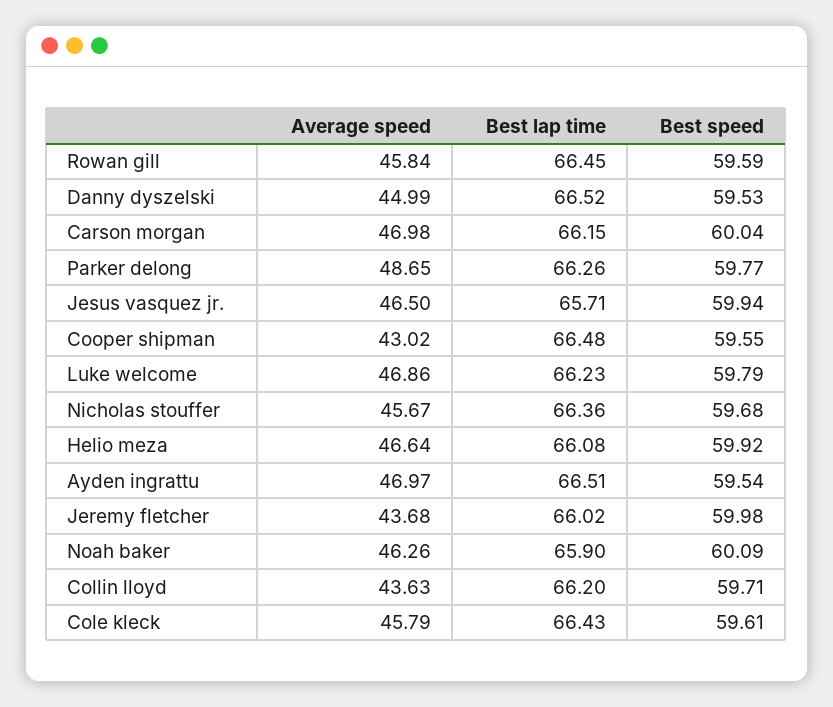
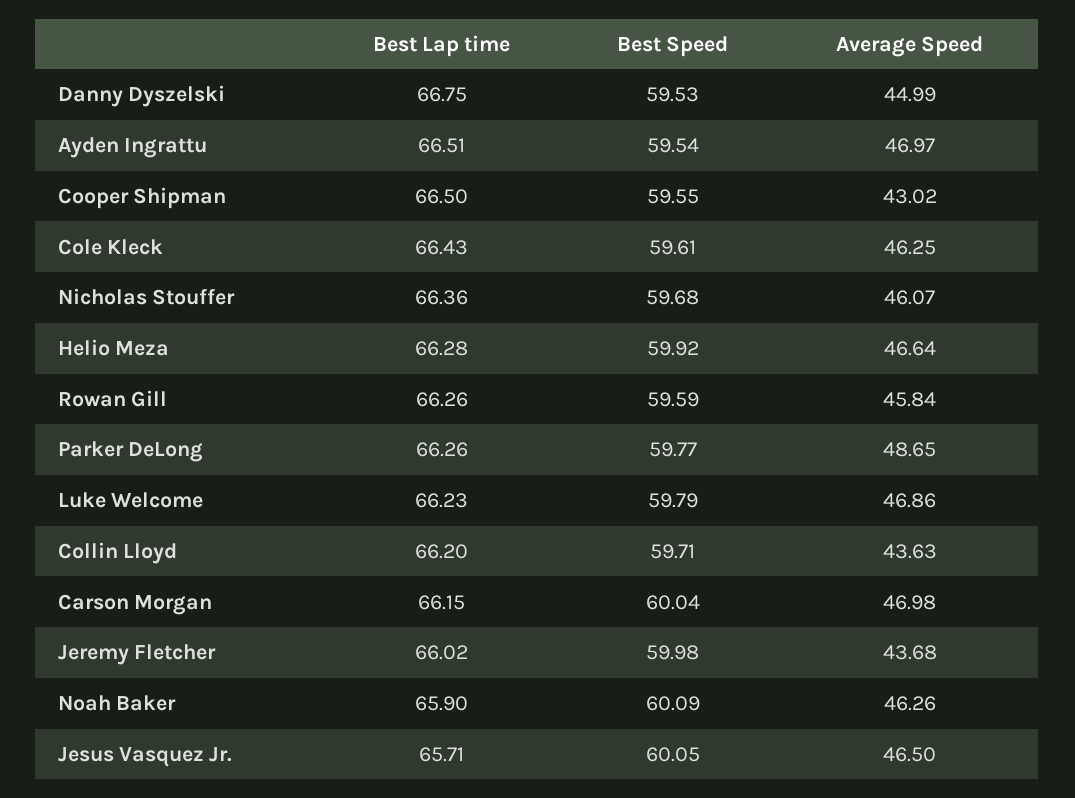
  {
    "Average speed": {
      "Rowan gill": 45.84,
      "Danny dyszelski": 44.99,
      "Carson morgan": 46.98,
      "Parker delong": 48.65,
      "Jesus vasquez jr.": 46.5,
      "Cooper shipman": 43.02,
      "Luke welcome": 46.86,
-     "Nicholas stouffer": 45.67,
+     "Nicholas stouffer": 46.07,
      "Helio meza": 46.64,
      "Ayden ingrattu": 46.97,
      "Jeremy fletcher": 43.68,
      "Noah baker": 46.26,
      "Collin lloyd": 43.63,
-     "Cole kleck": 45.79
+     "Cole kleck": 46.25
    },
    "Best lap time": {
-     "Rowan gill": 66.45,
+     "Rowan gill": 66.26,
-     "Danny dyszelski": 66.52,
+     "Danny dyszelski": 66.75,
      "Carson morgan": 66.15,
      "Parker delong": 66.26,
      "Jesus vasquez jr.": 65.71,
-     "Cooper shipman": 66.48,
+     "Cooper shipman": 66.5,
      "Luke welcome": 66.23,
      "Nicholas stouffer": 66.36,
-     "Helio meza": 66.08,
+     "Helio meza": 66.28,
      "Ayden ingrattu": 66.51,
      "Jeremy fletcher": 66.02,
      "Noah baker": 65.9,
      "Collin lloyd": 66.2,
      "Cole kleck": 66.43
    },
    "Best speed": {
      "Rowan gill": 59.59,
      "Danny dyszelski": 59.53,
      "Carson morgan": 60.04,
      "Parker delong": 59.77,
-     "Jesus vasquez jr.": 59.94,
+     "Jesus vasquez jr.": 60.05,
      "Cooper shipman": 59.55,
      "Luke welcome": 59.79,
      "Nicholas stouffer": 59.68,
      "Helio meza": 59.92,
      "Ayden ingrattu": 59.54,
      "Jeremy fletcher": 59.98,
      "Noah baker": 60.09,
      "Collin lloyd": 59.71,
      "Cole kleck": 59.61
    }
  }

